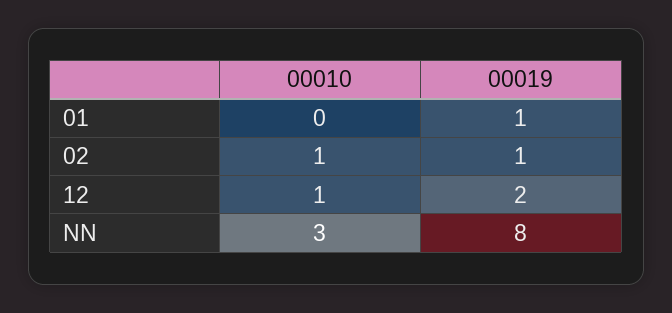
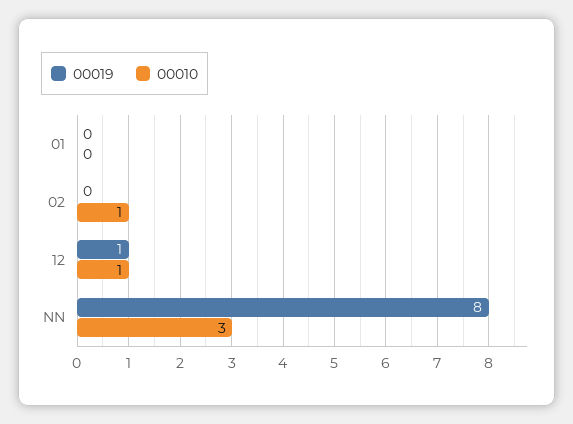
  {
    "00010": {
      "01": 0,
      "02": 1,
      "12": 1,
      "NN": 3
    },
    "00019": {
-     "01": 1,
+     "01": 0,
-     "02": 1,
+     "02": 0,
-     "12": 2,
+     "12": 1,
      "NN": 8
    }
  }

